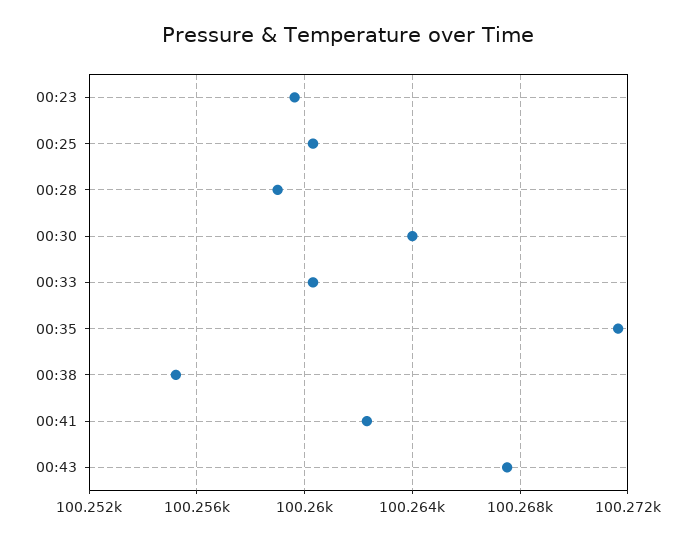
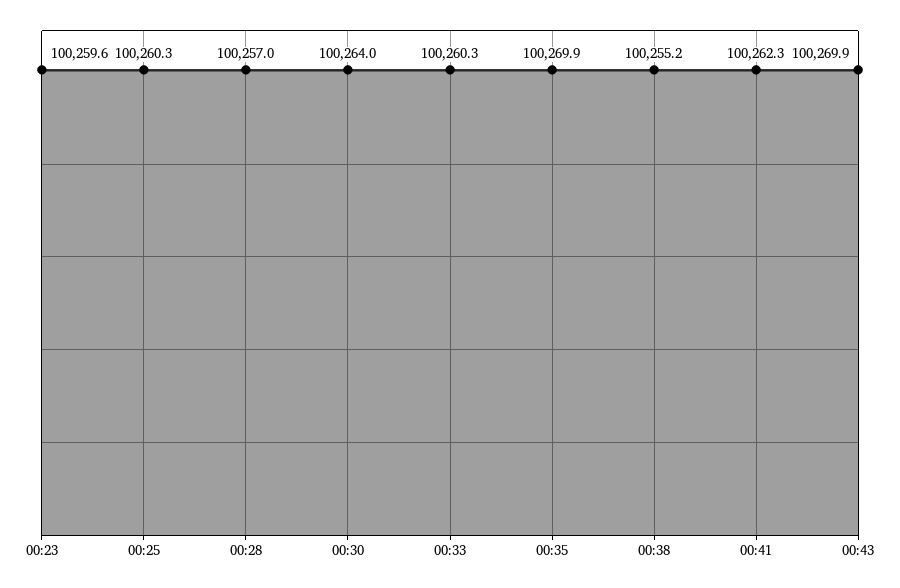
  {
    "00:23": 100259.6,
    "00:25": 100260.3,
-   "00:28": 100259,
+   "00:28": 100257,
    "00:30": 100264,
    "00:33": 100260.3,
-   "00:35": 100271.5,
+   "00:35": 100269.9,
    "00:38": 100255.2,
    "00:41": 100262.3,
-   "00:43": 100267.5
+   "00:43": 100269.9
  }

